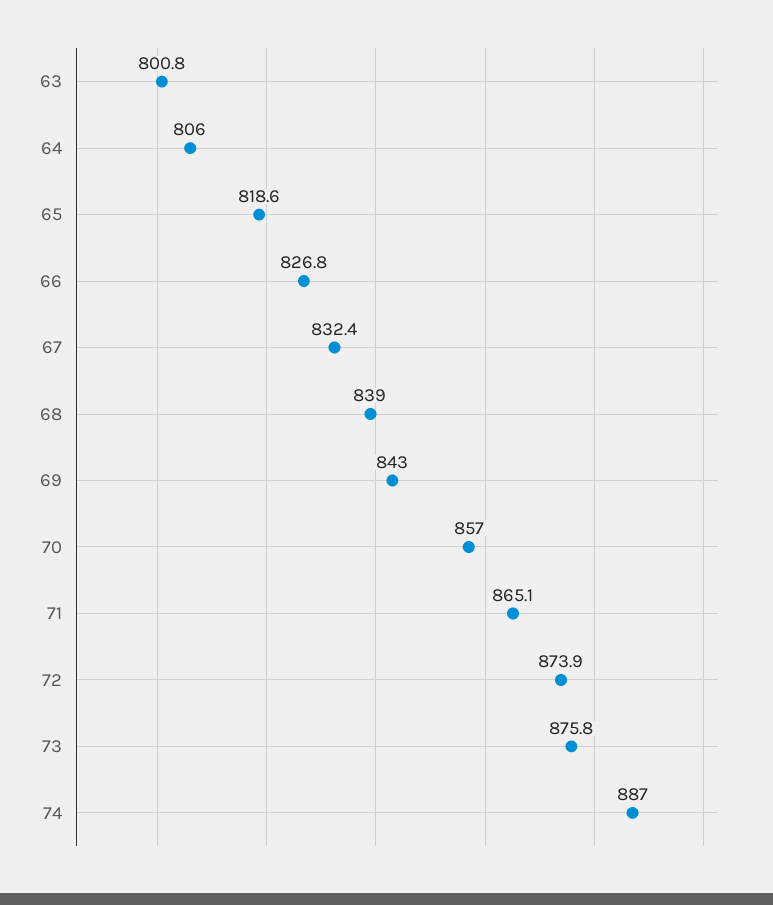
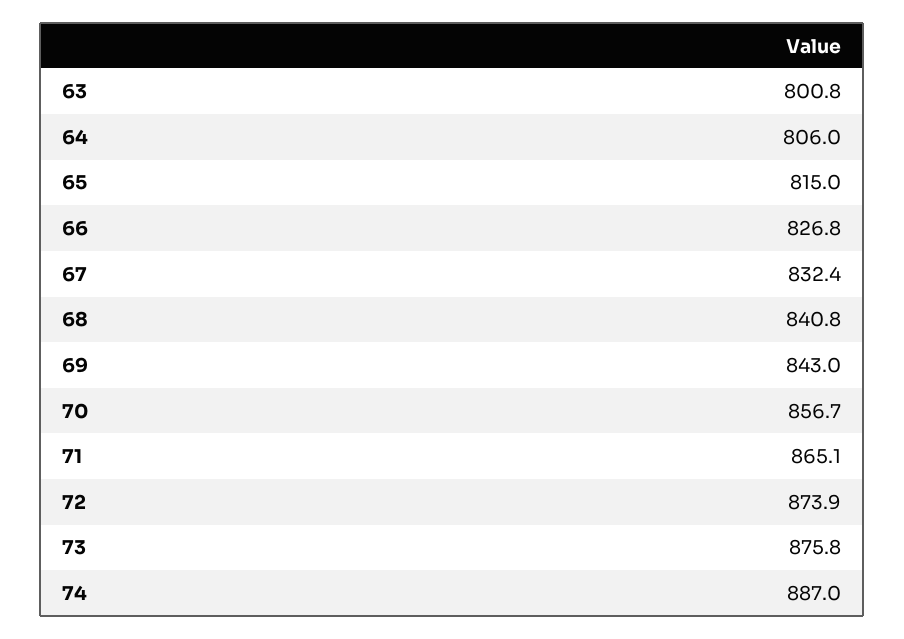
  {
    "63": 800.8,
    "64": 806,
-   "65": 818.6,
+   "65": 815,
    "66": 826.8,
    "67": 832.4,
-   "68": 839,
+   "68": 840.8,
    "69": 843,
-   "70": 857,
+   "70": 856.7,
    "71": 865.1,
    "72": 873.9,
    "73": 875.8,
    "74": 887
  }

